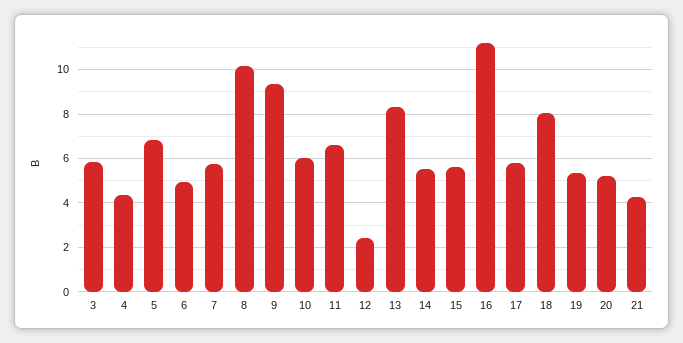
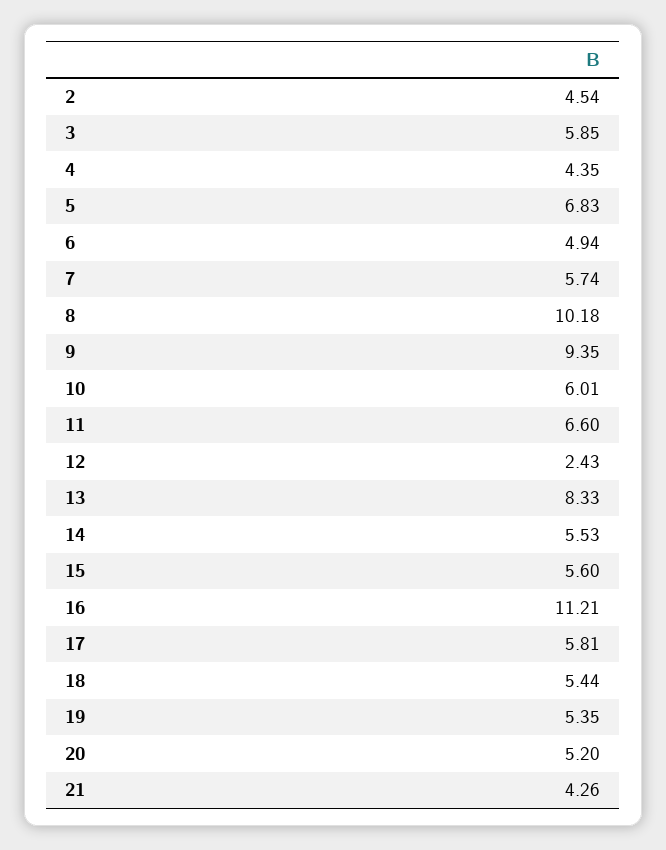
  {
    "3": 5.85,
    "4": 4.35,
    "5": 6.83,
    "6": 4.94,
    "7": 5.74,
    "8": 10.18,
    "9": 9.35,
    "10": 6.01,
    "11": 6.6,
    "12": 2.43,
    "13": 8.33,
    "14": 5.53,
    "15": 5.6,
    "16": 11.21,
    "17": 5.81,
-   "18": 8,
+   "18": 5.44,
    "19": 5.35,
    "20": 5.2,
-   "21": 4.26
+   "21": 4.26,
+   "2": 4.54
  }

